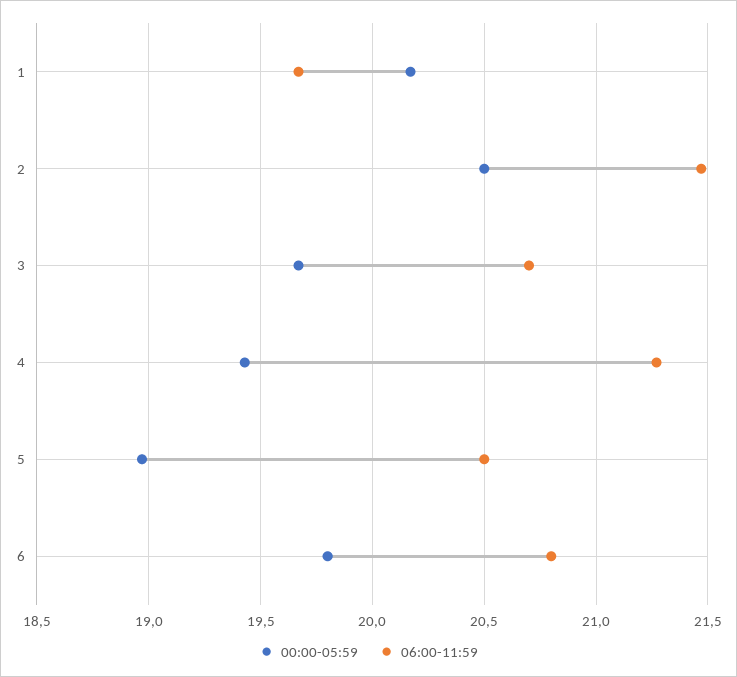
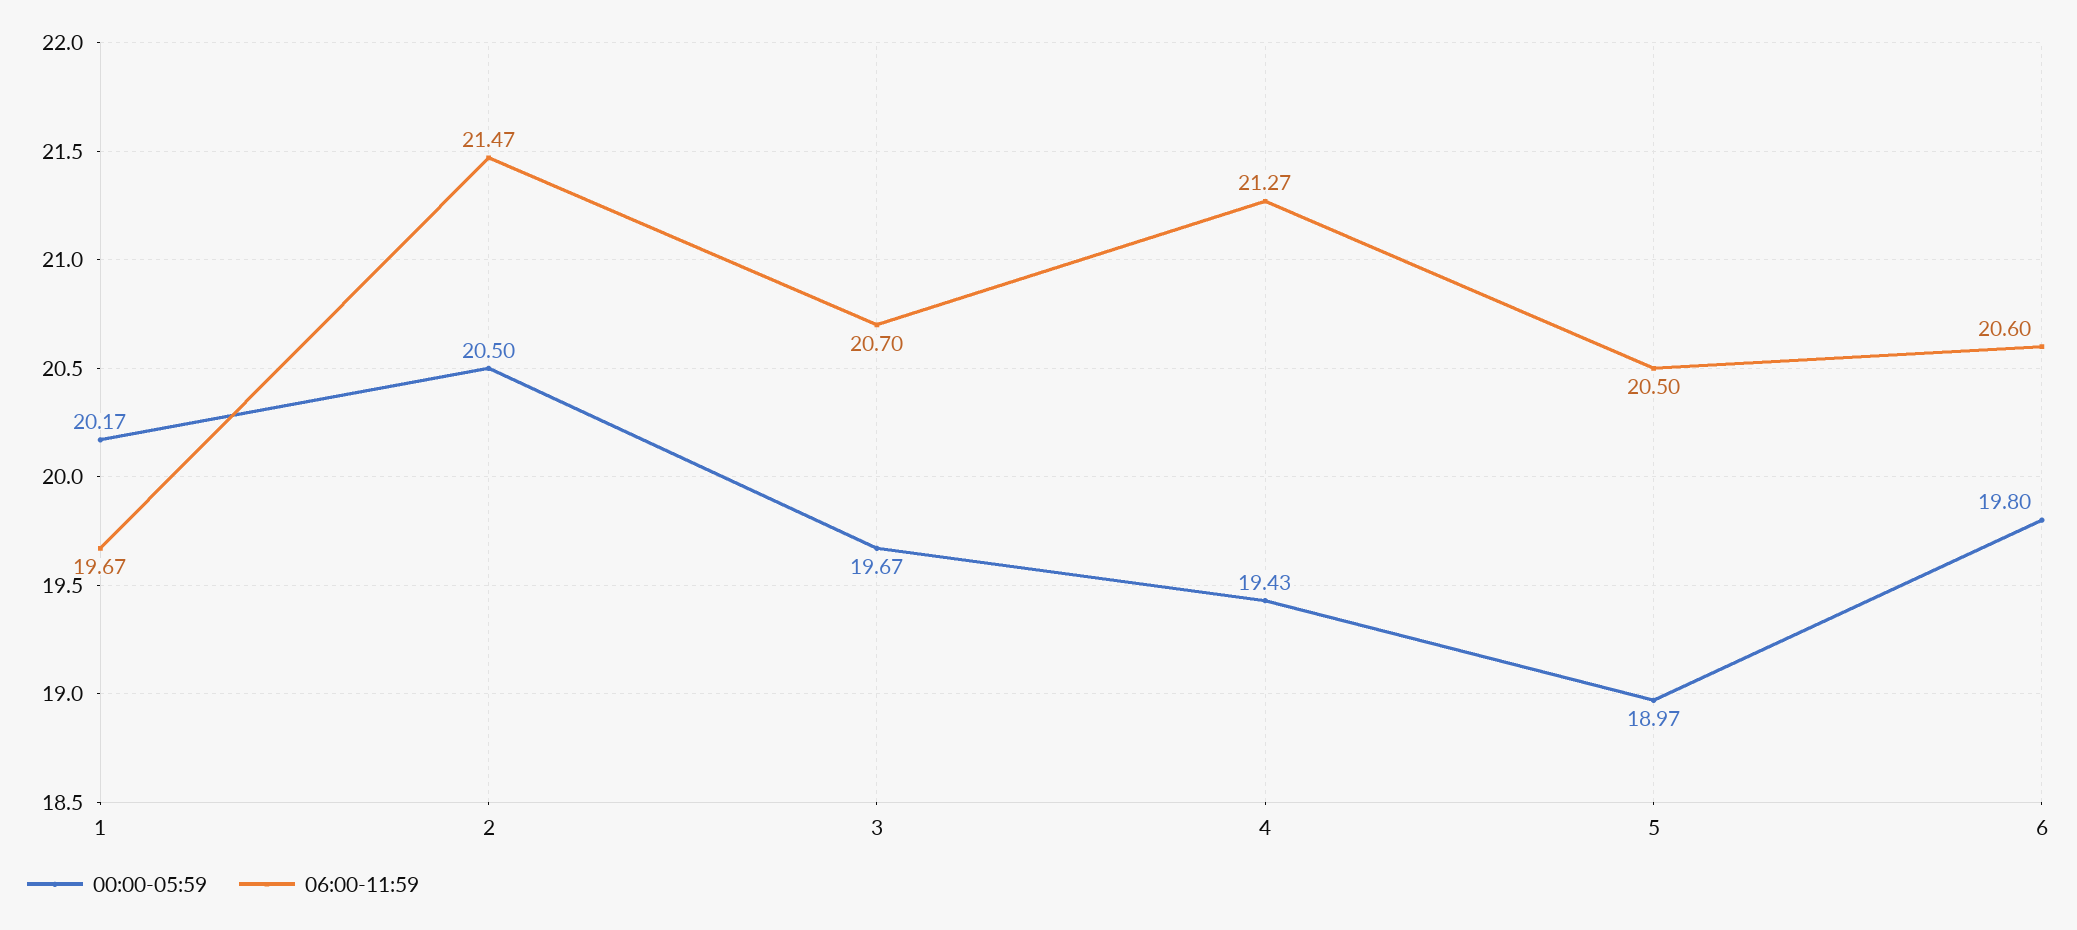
  {
    "00:00-05:59": {
      "1": 20.17,
      "2": 20.5,
      "3": 19.67,
      "4": 19.43,
      "5": 18.97,
      "6": 19.8
    },
    "06:00-11:59": {
      "1": 19.67,
      "2": 21.47,
      "3": 20.7,
      "4": 21.27,
      "5": 20.5,
-     "6": 20.8
+     "6": 20.6
    }
  }

